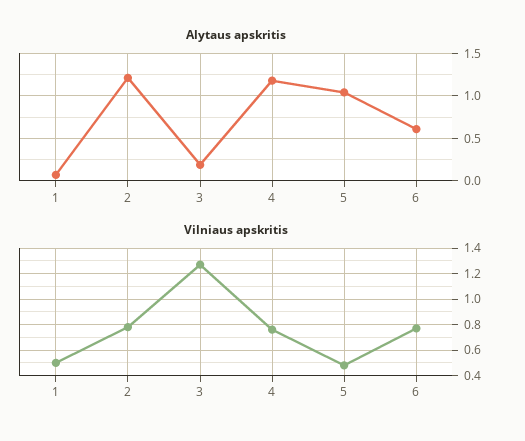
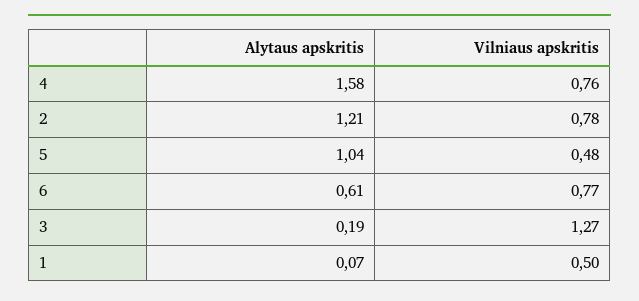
  {
    "Alytaus apskritis": {
      "1": 0.07,
      "2": 1.21,
      "3": 0.19,
-     "4": 1.2,
+     "4": 1.58,
      "5": 1.04,
      "6": 0.61
    },
    "Vilniaus apskritis": {
      "1": 0.5,
      "2": 0.78,
      "3": 1.27,
      "4": 0.76,
      "5": 0.48,
      "6": 0.77
    }
  }

